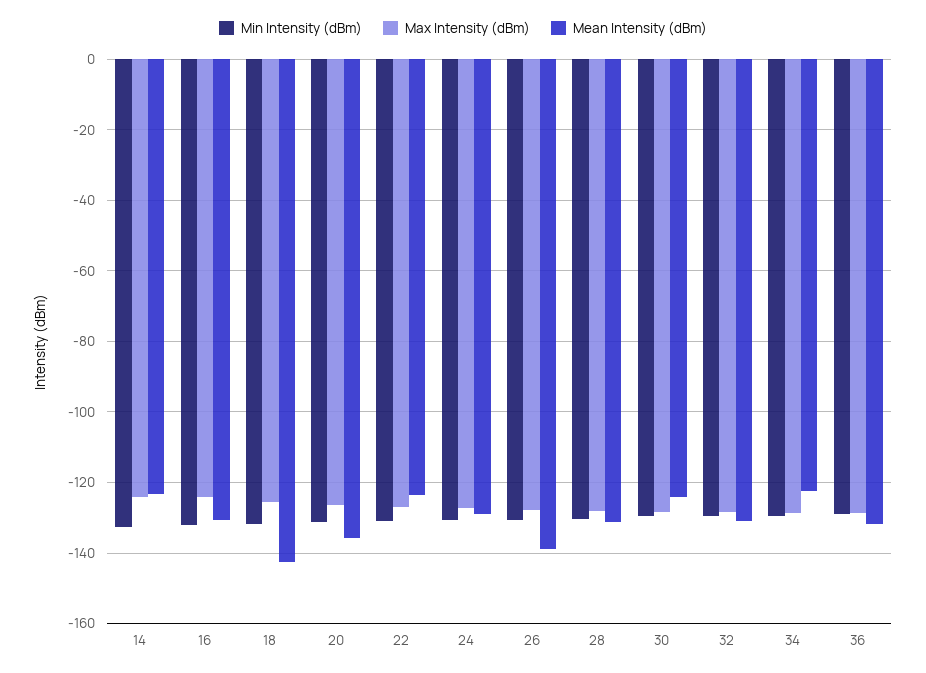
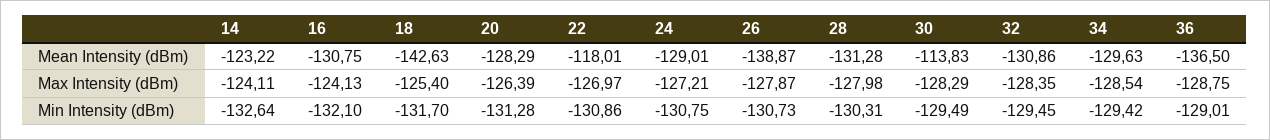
  {
    "Min Intensity (dBm)": {
      "14": -132.64,
      "16": -132.1,
      "18": -131.7,
      "20": -131.28,
      "22": -130.86,
      "24": -130.75,
      "26": -130.73,
      "28": -130.31,
      "30": -129.49,
      "32": -129.45,
      "34": -129.42,
      "36": -129.01
    },
    "Max Intensity (dBm)": {
      "14": -124.11,
      "16": -124.13,
      "18": -125.4,
      "20": -126.39,
      "22": -126.97,
      "24": -127.21,
      "26": -127.87,
      "28": -127.98,
      "30": -128.29,
      "32": -128.35,
      "34": -128.54,
      "36": -128.75
    },
    "Mean Intensity (dBm)": {
      "14": -123.22,
      "16": -130.75,
      "18": -142.63,
-     "20": -136,
+     "20": -128.29,
-     "22": -124,
+     "22": -118.01,
      "24": -129.01,
      "26": -138.87,
      "28": -131.28,
-     "30": -124,
+     "30": -113.83,
      "32": -130.86,
-     "34": -122,
+     "34": -129.63,
-     "36": -132
+     "36": -136.5
    }
  }

